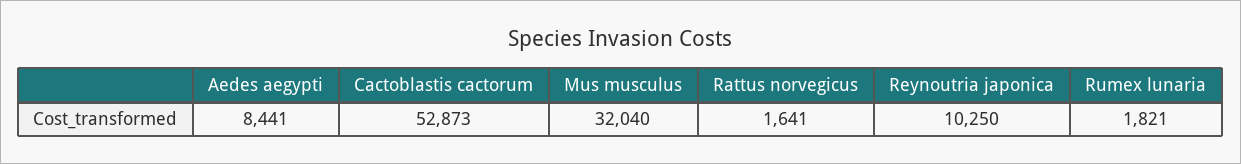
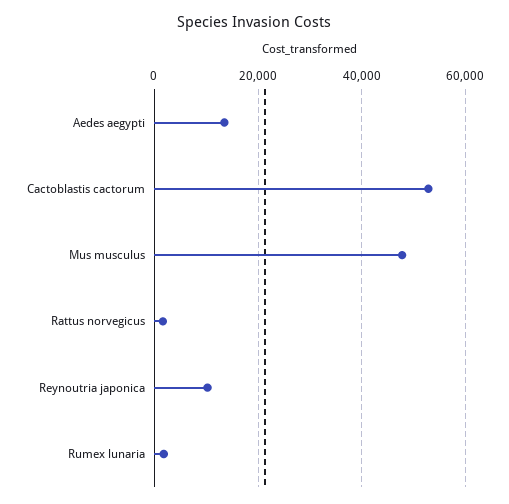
  {
-   "Aedes aegypti": 8441,
+   "Aedes aegypti": 14000,
    "Cactoblastis cactorum": 52873,
-   "Mus musculus": 32040,
+   "Mus musculus": 48000,
    "Rattus norvegicus": 1641,
    "Reynoutria japonica": 10250,
    "Rumex lunaria": 1821
  }

